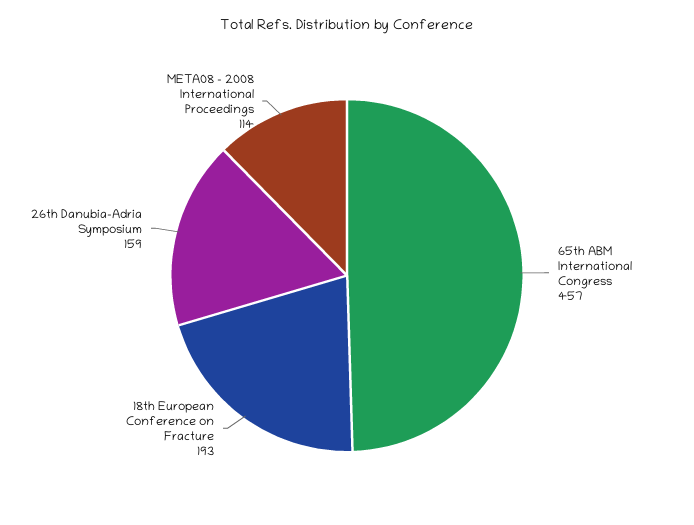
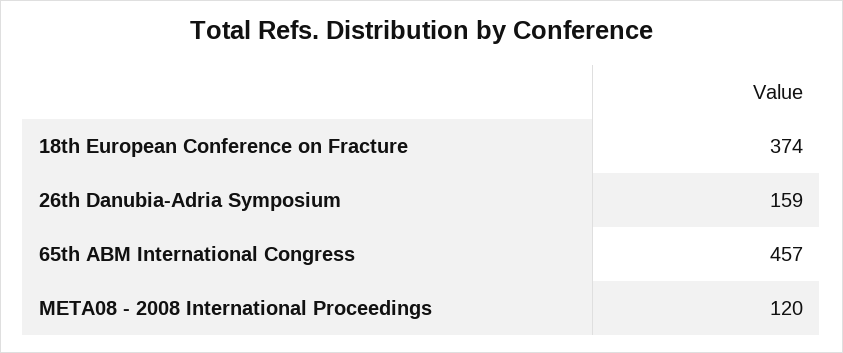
  {
    "65th ABM International Congress": 457,
-   "18th European Conference on Fracture": 193,
+   "18th European Conference on Fracture": 374,
    "26th Danubia-Adria Symposium": 159,
-   "META08 - 2008 International Proceedings": 114
+   "META08 - 2008 International Proceedings": 120
  }

